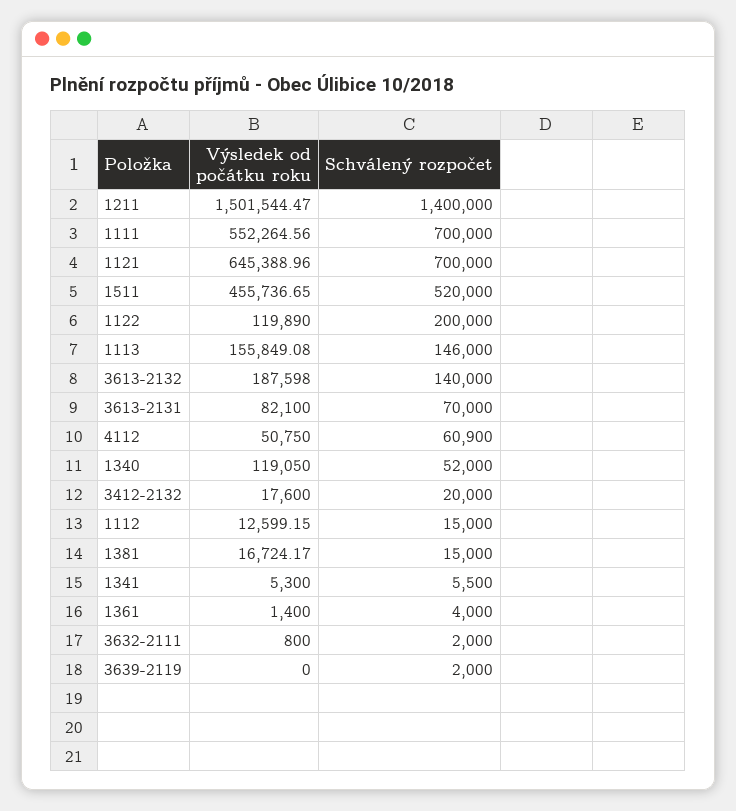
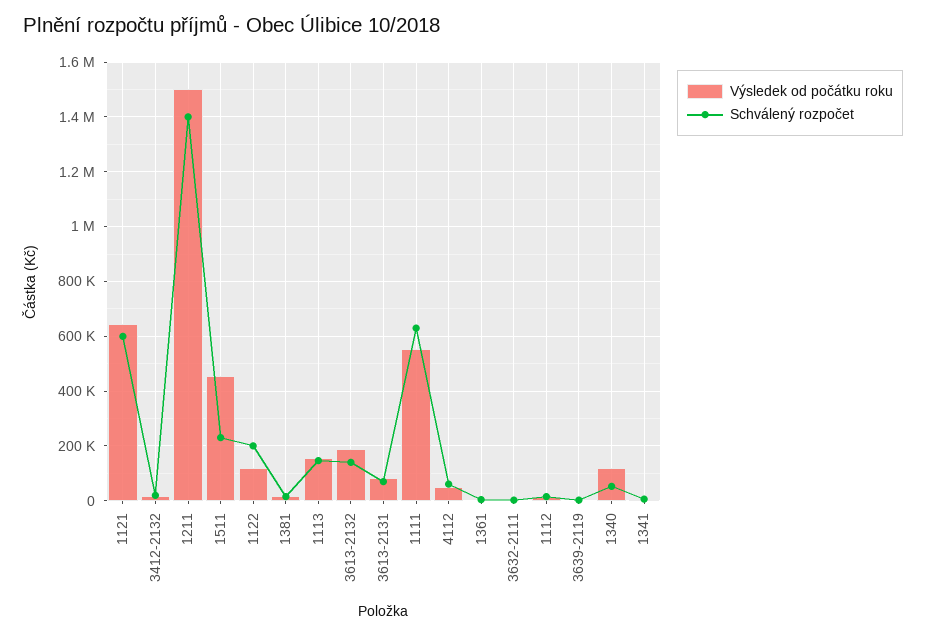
  {
    "Výsledek od počátku roku": {
      "1211": 1501544.47,
      "1111": 552264.56,
      "1121": 645388.96,
      "1511": 455736.65,
      "1122": 119890,
      "1113": 155849.08,
      "3613-2132": 187598,
      "3613-2131": 82100,
      "4112": 50750,
      "1340": 119050,
      "3412-2132": 17600,
      "1112": 12599.15,
      "1381": 16724.17,
      "1341": 5300,
      "1361": 1400,
      "3632-2111": 800,
      "3639-2119": 0
    },
    "Schválený rozpočet": {
      "1211": 1400000,
-     "1111": 700000,
+     "1111": 625000,
-     "1121": 700000,
+     "1121": 600000,
-     "1511": 520000,
+     "1511": 225000,
      "1122": 200000,
      "1113": 146000,
      "3613-2132": 140000,
      "3613-2131": 70000,
      "4112": 60900,
      "1340": 52000,
      "3412-2132": 20000,
      "1112": 15000,
      "1381": 15000,
      "1341": 5500,
      "1361": 4000,
      "3632-2111": 2000,
      "3639-2119": 2000
    }
  }

